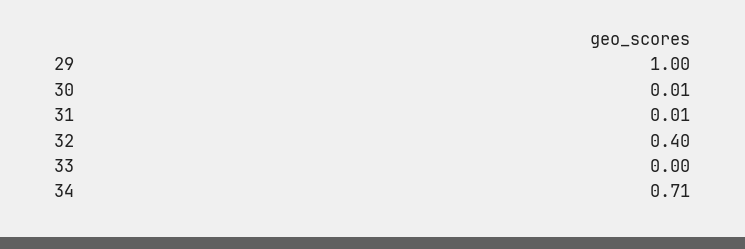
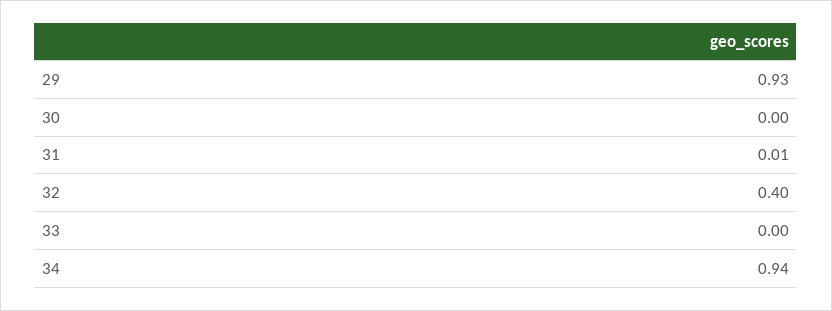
  {
-   "29": 1,
+   "29": 0.93,
-   "30": 0.01,
+   "30": 0,
    "31": 0.01,
    "32": 0.4,
    "33": 0,
-   "34": 0.71
+   "34": 0.94
  }

